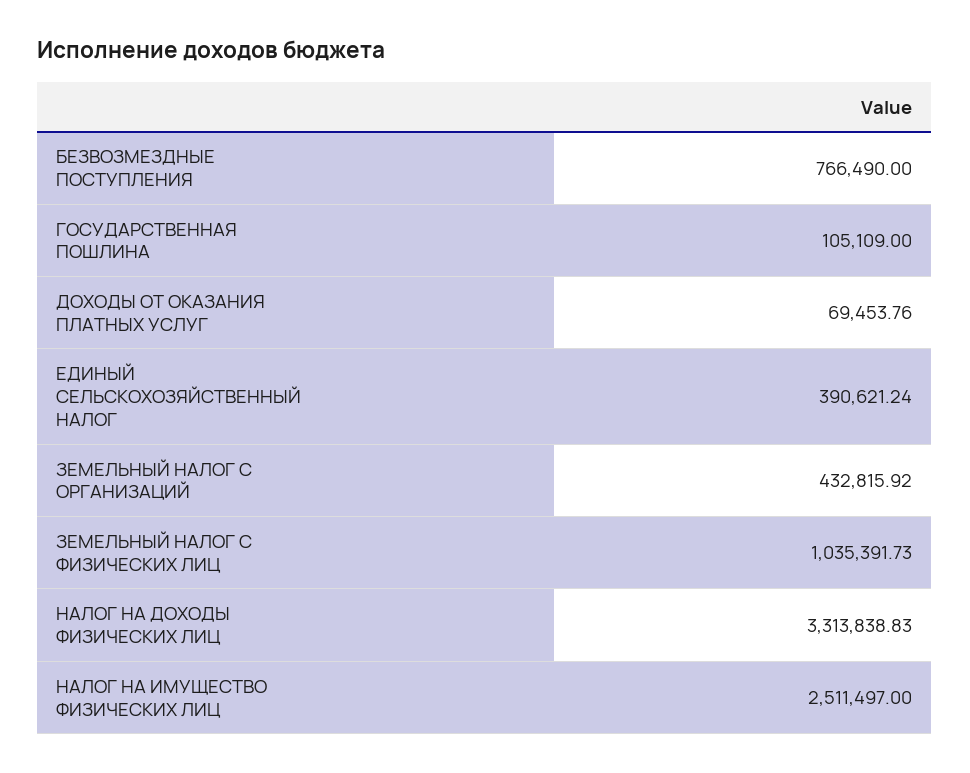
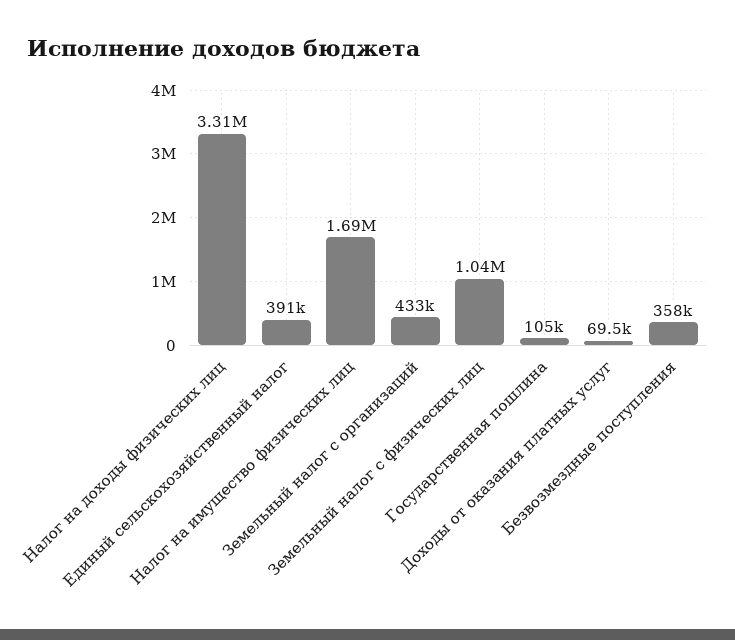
  {
-   "БЕЗВОЗМЕЗДНЫЕ ПОСТУПЛЕНИЯ": 766490,
+   "БЕЗВОЗМЕЗДНЫЕ ПОСТУПЛЕНИЯ": 358000,
    "ГОСУДАРСТВЕННАЯ ПОШЛИНА": 105109,
    "ДОХОДЫ ОТ ОКАЗАНИЯ ПЛАТНЫХ УСЛУГ": 69453.76,
    "ЕДИНЫЙ СЕЛЬСКОХОЗЯЙСТВЕННЫЙ НАЛОГ": 390621.24,
    "ЗЕМЕЛЬНЫЙ НАЛОГ С ОРГАНИЗАЦИЙ": 432815.92,
    "ЗЕМЕЛЬНЫЙ НАЛОГ С ФИЗИЧЕСКИХ ЛИЦ": 1035391.73,
    "НАЛОГ НА ДОХОДЫ ФИЗИЧЕСКИХ ЛИЦ": 3313838.83,
-   "НАЛОГ НА ИМУЩЕСТВО ФИЗИЧЕСКИХ ЛИЦ": 2511497
+   "НАЛОГ НА ИМУЩЕСТВО ФИЗИЧЕСКИХ ЛИЦ": 1690000
  }

